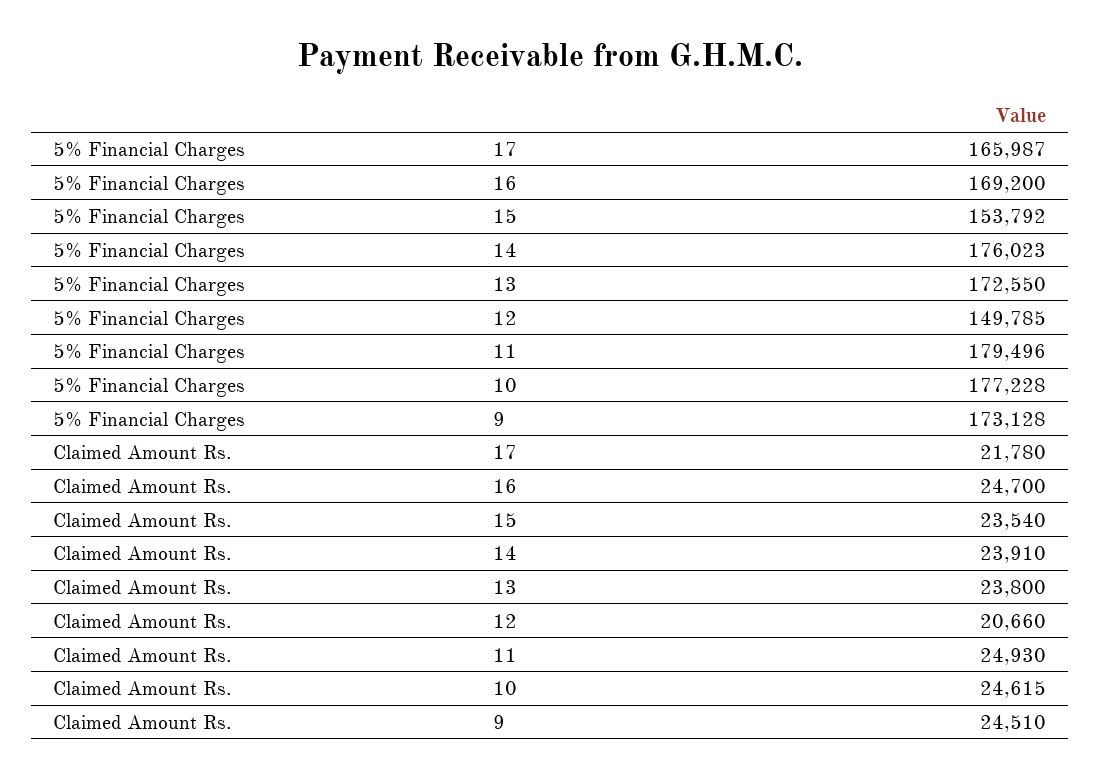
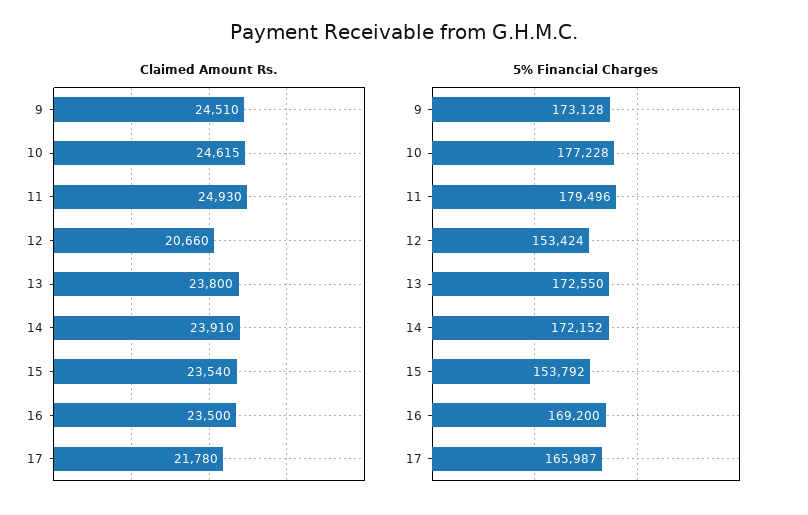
  {
    "5% Financial Charges": {
      "17": 165987,
      "16": 169200,
      "15": 153792,
-     "14": 176023,
+     "14": 172152,
      "13": 172550,
-     "12": 149785,
+     "12": 153424,
      "11": 179496,
      "10": 177228,
      "9": 173128
    },
    "Claimed Amount Rs.": {
      "17": 21780,
-     "16": 24700,
+     "16": 23500,
      "15": 23540,
      "14": 23910,
      "13": 23800,
      "12": 20660,
      "11": 24930,
      "10": 24615,
      "9": 24510
    }
  }

